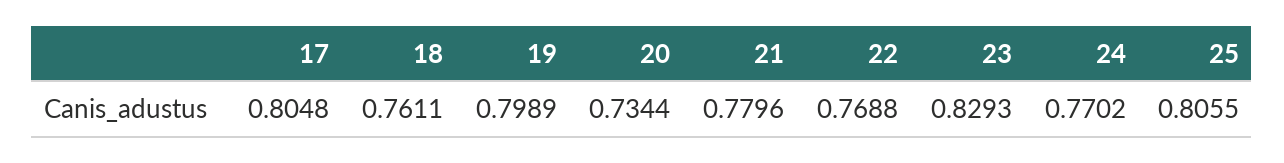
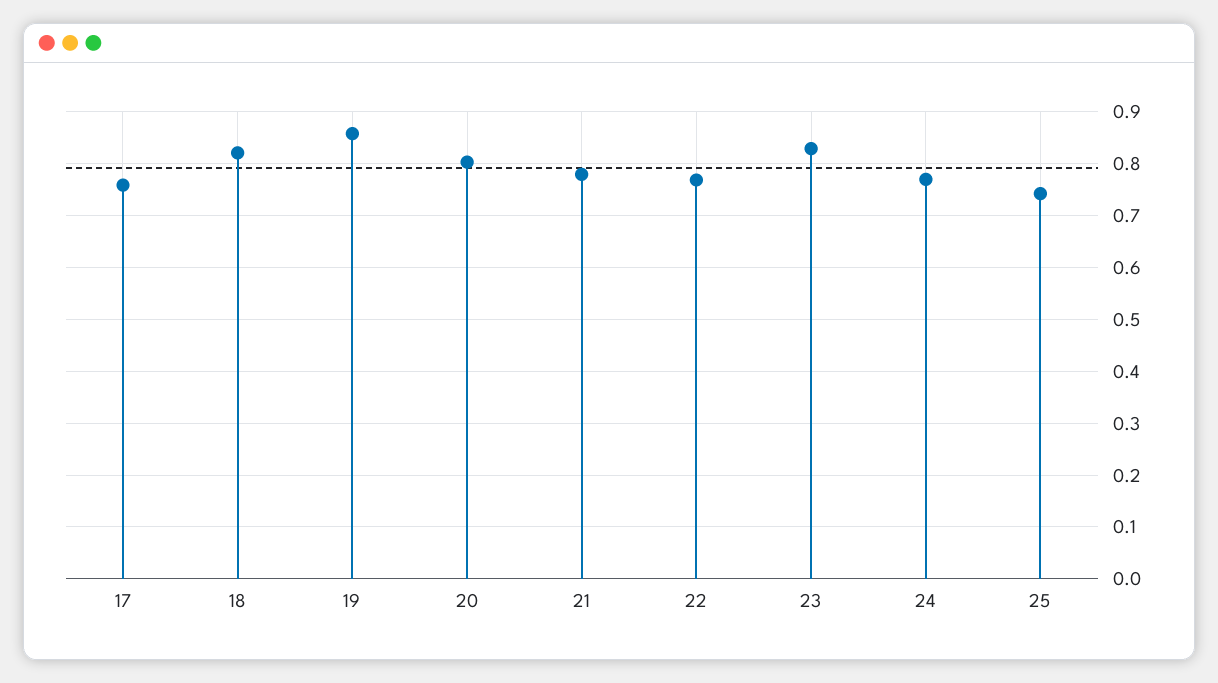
  {
-   "17": 0.8048,
+   "17": 0.76,
-   "18": 0.7611,
+   "18": 0.82,
-   "19": 0.7989,
+   "19": 0.86,
-   "20": 0.7344,
+   "20": 0.8,
    "21": 0.7796,
    "22": 0.7688,
    "23": 0.8293,
    "24": 0.7702,
-   "25": 0.8055
+   "25": 0.74
  }

